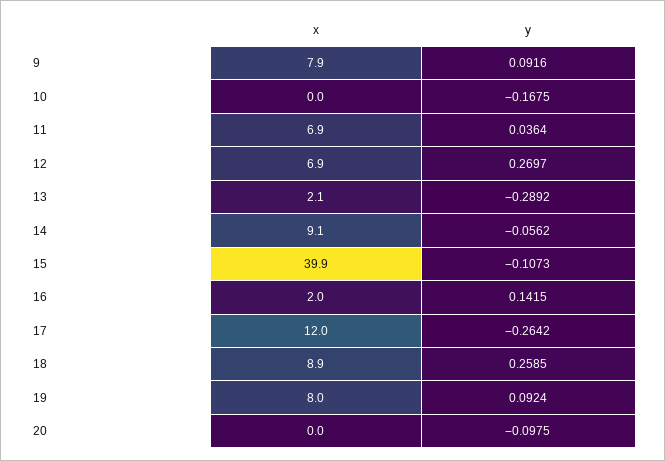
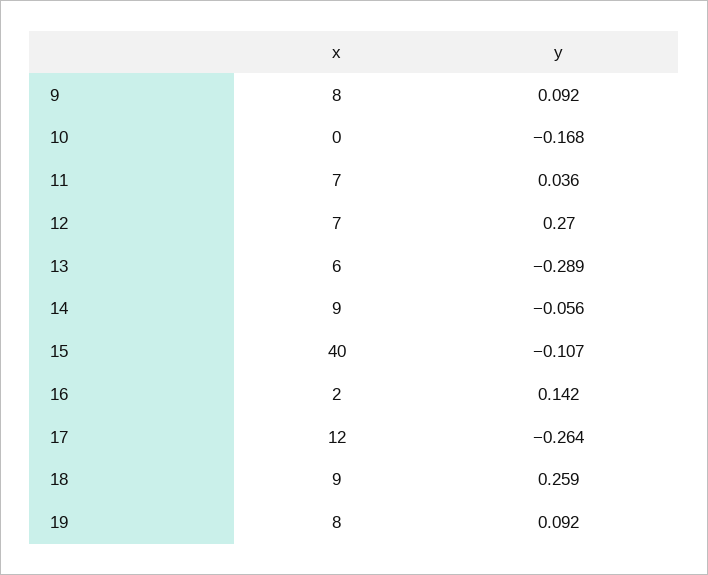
  {
    "x": {
      "9": 7.9,
      "10": 0,
      "11": 6.9,
      "12": 6.9,
-     "13": 2.1,
+     "13": 6,
      "14": 9.1,
      "15": 39.9,
      "16": 2,
      "17": 12,
      "18": 8.9,
-     "19": 8,
+     "19": 8
-     "20": 0
    },
    "y": {
      "9": 0.0916,
      "10": -0.1675,
      "11": 0.0364,
      "12": 0.2697,
      "13": -0.2892,
      "14": -0.0562,
      "15": -0.1073,
      "16": 0.1415,
      "17": -0.2642,
      "18": 0.2585,
-     "19": 0.0924,
+     "19": 0.0924
-     "20": -0.0975
    }
  }

